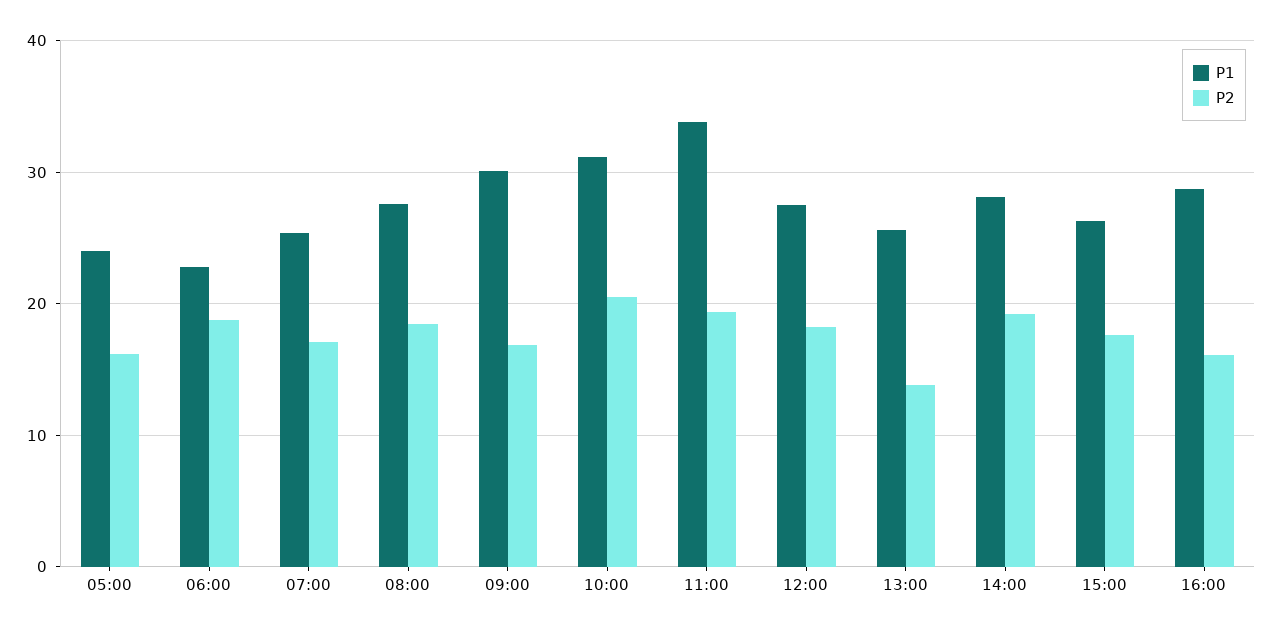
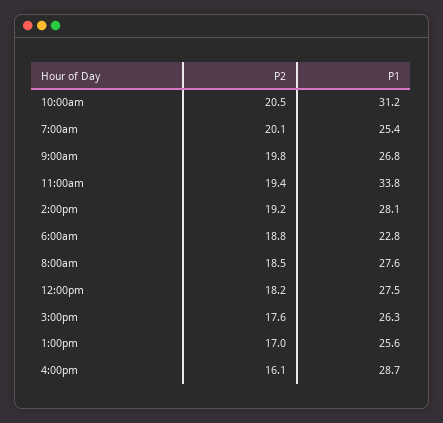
  {
    "P1": {
-     "05:00": 24,
      "06:00": 22.8,
      "07:00": 25.4,
      "08:00": 27.6,
-     "09:00": 30,
+     "09:00": 26.8,
      "10:00": 31.2,
      "11:00": 33.8,
      "12:00": 27.5,
      "13:00": 25.6,
      "14:00": 28.1,
      "15:00": 26.3,
      "16:00": 28.7
    },
    "P2": {
-     "05:00": 16,
      "06:00": 18.8,
-     "07:00": 17,
+     "07:00": 20.1,
      "08:00": 18.5,
-     "09:00": 17,
+     "09:00": 19.8,
      "10:00": 20.5,
      "11:00": 19.4,
      "12:00": 18.2,
-     "13:00": 14,
+     "13:00": 17,
      "14:00": 19.2,
      "15:00": 17.6,
      "16:00": 16.1
    }
  }

